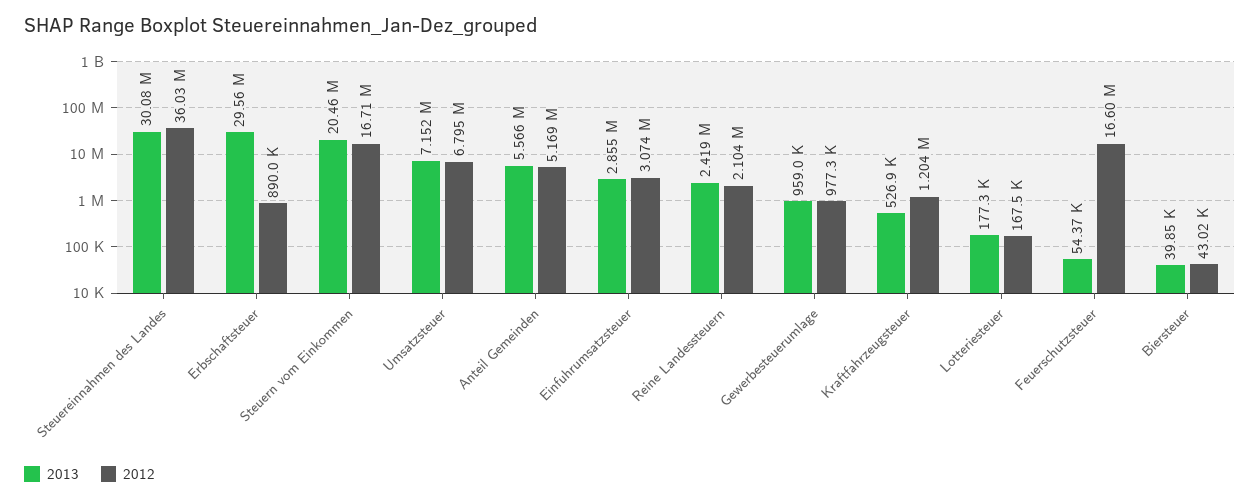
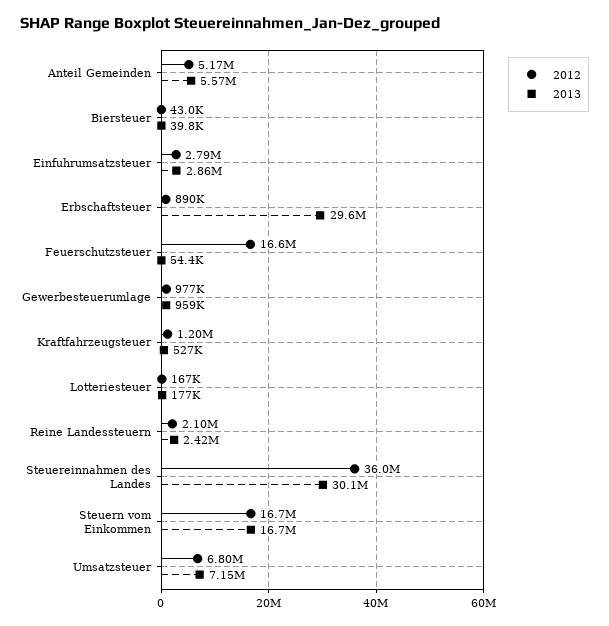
  {
    "2013": {
      "Steuereinnahmen des Landes": 30080000,
      "Erbschaftsteuer": 29560000,
-     "Steuern vom Einkommen": 20460000,
+     "Steuern vom Einkommen": 16700000,
      "Umsatzsteuer": 7152000,
      "Anteil Gemeinden": 5566000,
      "Einfuhrumsatzsteuer": 2855000,
      "Reine Landessteuern": 2419000,
      "Gewerbesteuerumlage": 959000,
      "Kraftfahrzeugsteuer": 526900,
      "Lotteriesteuer": 177300,
      "Feuerschutzsteuer": 54370,
      "Biersteuer": 39850
    },
    "2012": {
      "Steuereinnahmen des Landes": 36030000,
      "Erbschaftsteuer": 890000,
      "Steuern vom Einkommen": 16710000,
      "Umsatzsteuer": 6795000,
      "Anteil Gemeinden": 5169000,
-     "Einfuhrumsatzsteuer": 3074000,
+     "Einfuhrumsatzsteuer": 2790000,
      "Reine Landessteuern": 2104000,
      "Gewerbesteuerumlage": 977300,
      "Kraftfahrzeugsteuer": 1204000,
      "Lotteriesteuer": 167500,
      "Feuerschutzsteuer": 16600000,
      "Biersteuer": 43020
    }
  }

